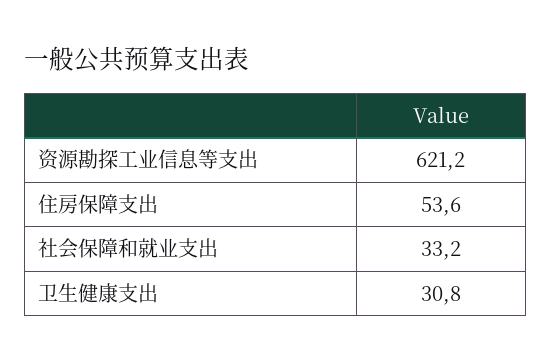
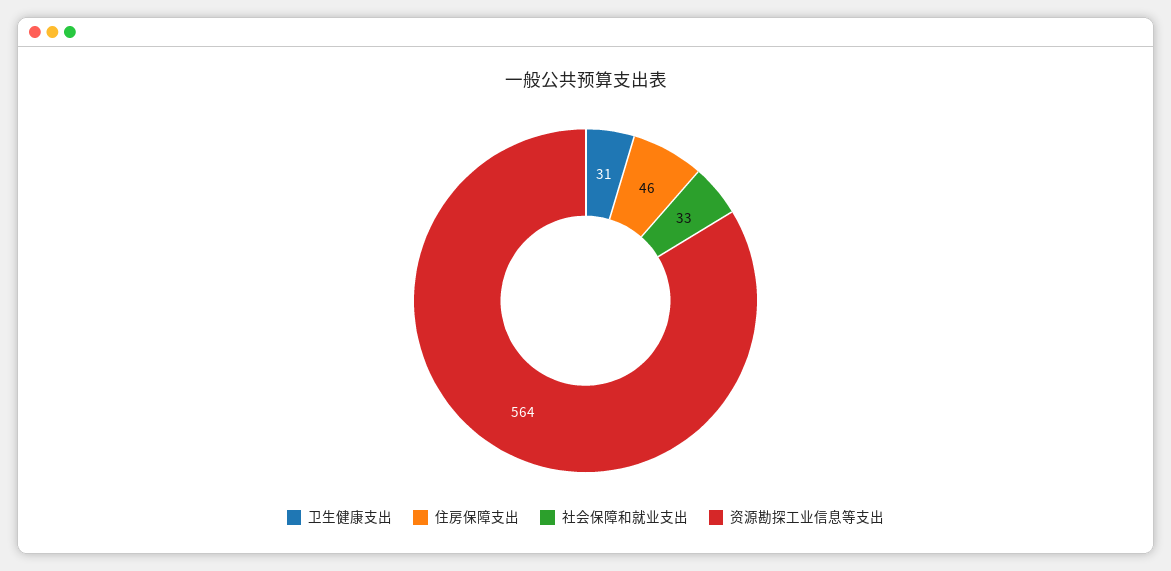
  {
-   "资源勘探工业信息等支出": 621.2,
+   "资源勘探工业信息等支出": 564,
-   "住房保障支出": 53.6,
+   "住房保障支出": 46,
    "社会保障和就业支出": 33.2,
    "卫生健康支出": 30.8
  }

